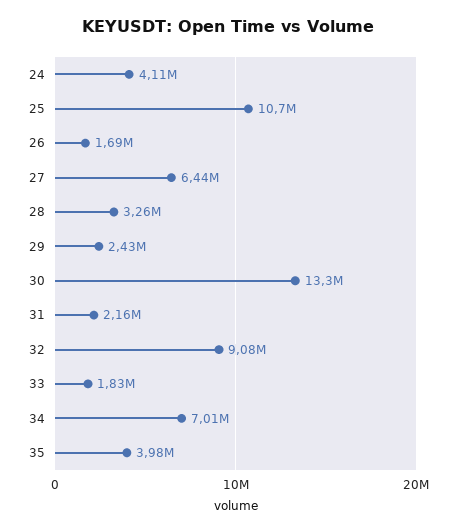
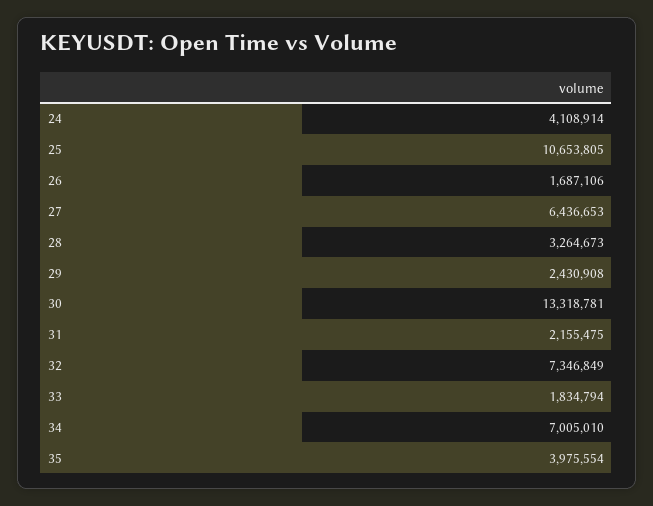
  {
    "24": 4108914,
    "25": 10653805,
    "26": 1687106,
    "27": 6436653,
    "28": 3264673,
    "29": 2430908,
    "30": 13318781,
    "31": 2155475,
-   "32": 9080000,
+   "32": 7346849,
    "33": 1834794,
    "34": 7005010,
    "35": 3975554
  }

